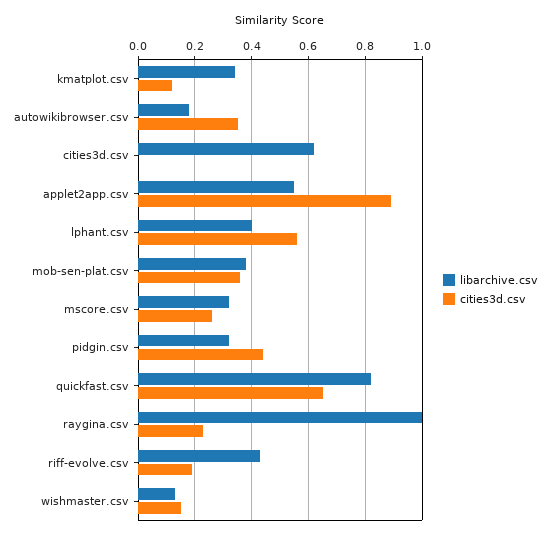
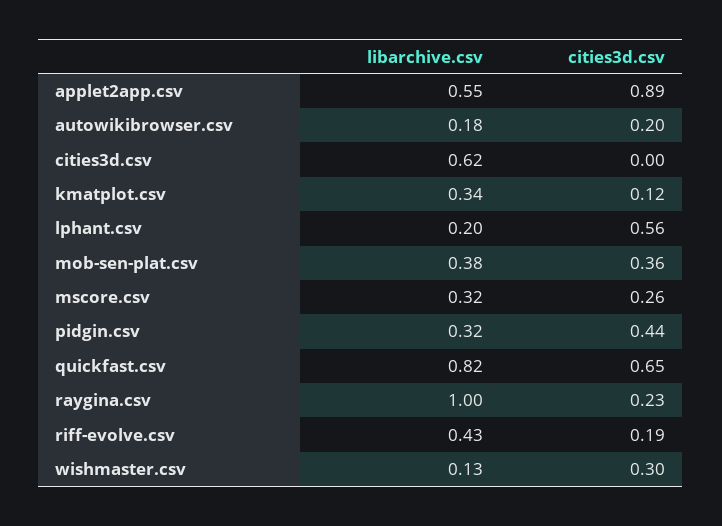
  {
    "libarchive.csv": {
      "kmatplot.csv": 0.34,
      "autowikibrowser.csv": 0.18,
      "cities3d.csv": 0.62,
      "applet2app.csv": 0.55,
-     "lphant.csv": 0.4,
+     "lphant.csv": 0.2,
      "mob-sen-plat.csv": 0.38,
      "mscore.csv": 0.32,
      "pidgin.csv": 0.32,
      "quickfast.csv": 0.82,
      "raygina.csv": 1,
      "riff-evolve.csv": 0.43,
      "wishmaster.csv": 0.13
    },
    "cities3d.csv": {
      "kmatplot.csv": 0.12,
-     "autowikibrowser.csv": 0.35,
+     "autowikibrowser.csv": 0.2,
      "cities3d.csv": 0,
      "applet2app.csv": 0.89,
      "lphant.csv": 0.56,
      "mob-sen-plat.csv": 0.36,
      "mscore.csv": 0.26,
      "pidgin.csv": 0.44,
      "quickfast.csv": 0.65,
      "raygina.csv": 0.23,
      "riff-evolve.csv": 0.19,
-     "wishmaster.csv": 0.15
+     "wishmaster.csv": 0.3
    }
  }

